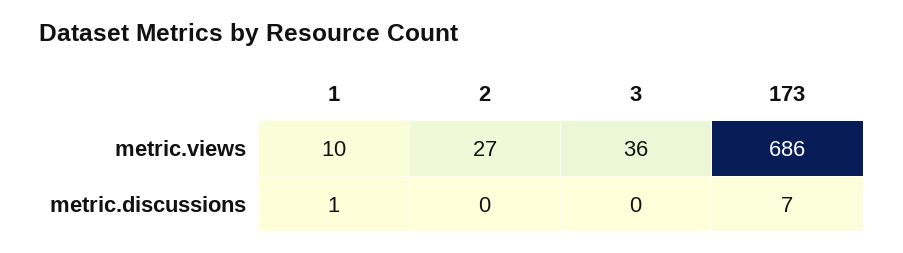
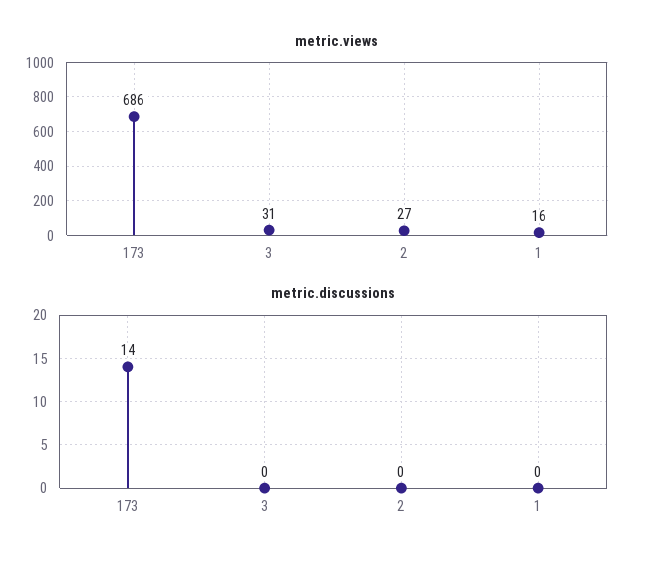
  {
    "metric.views": {
-     "1": 10,
+     "1": 16,
      "2": 27,
-     "3": 36,
+     "3": 31,
      "173": 686
    },
    "metric.discussions": {
-     "1": 1,
+     "1": 0,
      "2": 0,
      "3": 0,
-     "173": 7
+     "173": 14
    }
  }

